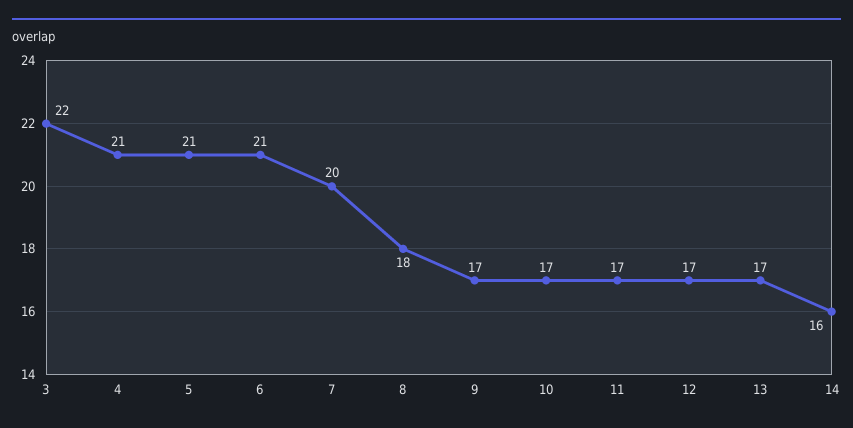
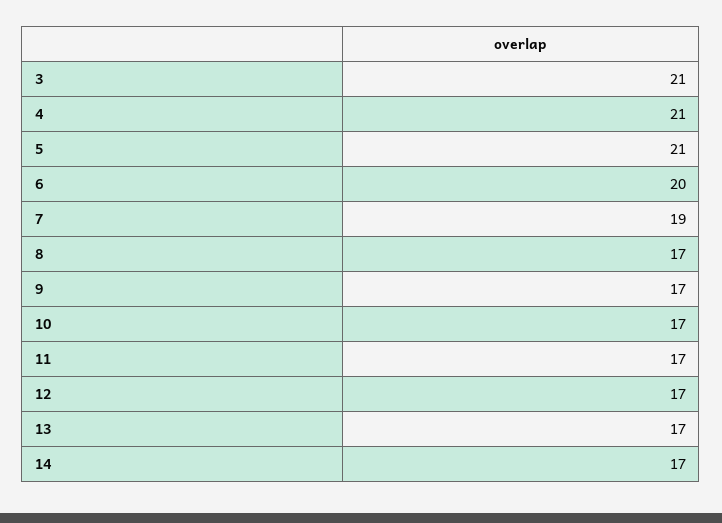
  {
-   "3": 22,
+   "3": 21,
    "4": 21,
    "5": 21,
-   "6": 21,
+   "6": 20,
-   "7": 20,
+   "7": 19,
-   "8": 18,
+   "8": 17,
    "9": 17,
    "10": 17,
    "11": 17,
    "12": 17,
    "13": 17,
-   "14": 16
+   "14": 17
  }

